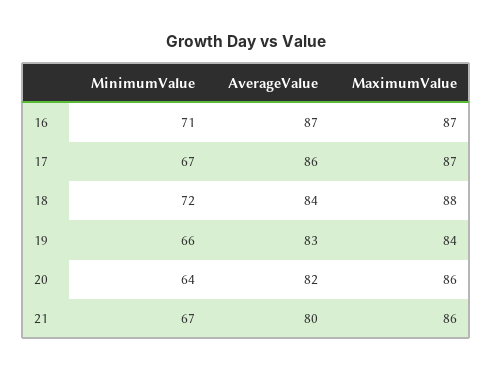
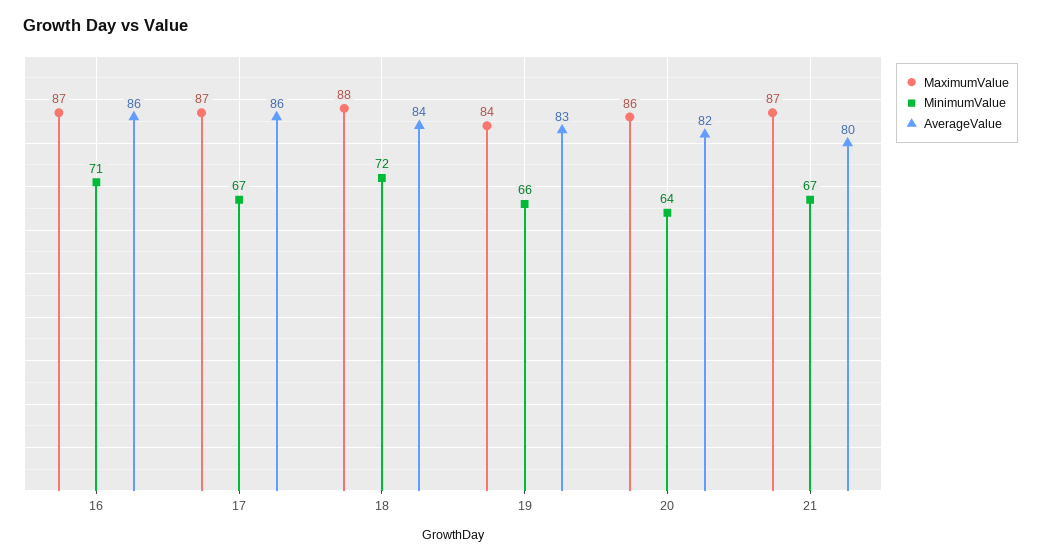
  {
    "MinimumValue": {
      "16": 71,
      "17": 67,
      "18": 72,
      "19": 66,
      "20": 64,
      "21": 67
    },
    "AverageValue": {
-     "16": 87,
+     "16": 86,
      "17": 86,
      "18": 84,
      "19": 83,
      "20": 82,
      "21": 80
    },
    "MaximumValue": {
      "16": 87,
      "17": 87,
      "18": 88,
      "19": 84,
      "20": 86,
-     "21": 86
+     "21": 87
    }
  }

